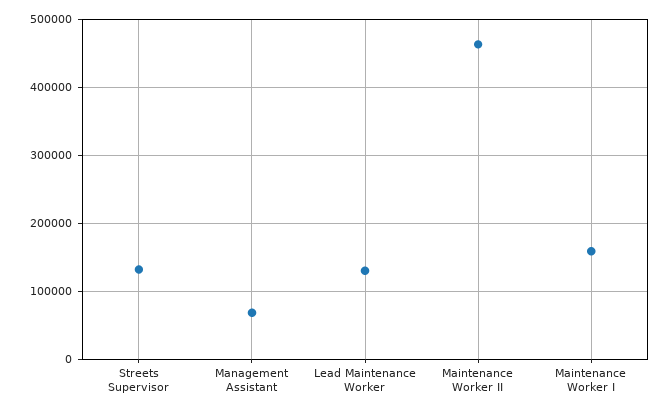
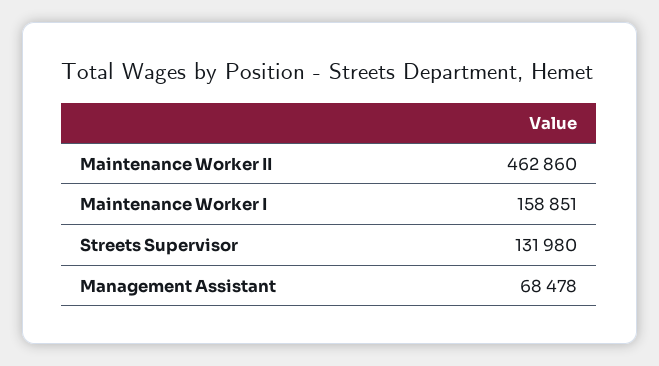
  {
    "Streets Supervisor": 131980,
    "Management Assistant": 68478,
-   "Lead Maintenance Worker": 130000,
    "Maintenance Worker II": 462860,
    "Maintenance Worker I": 158851
  }

